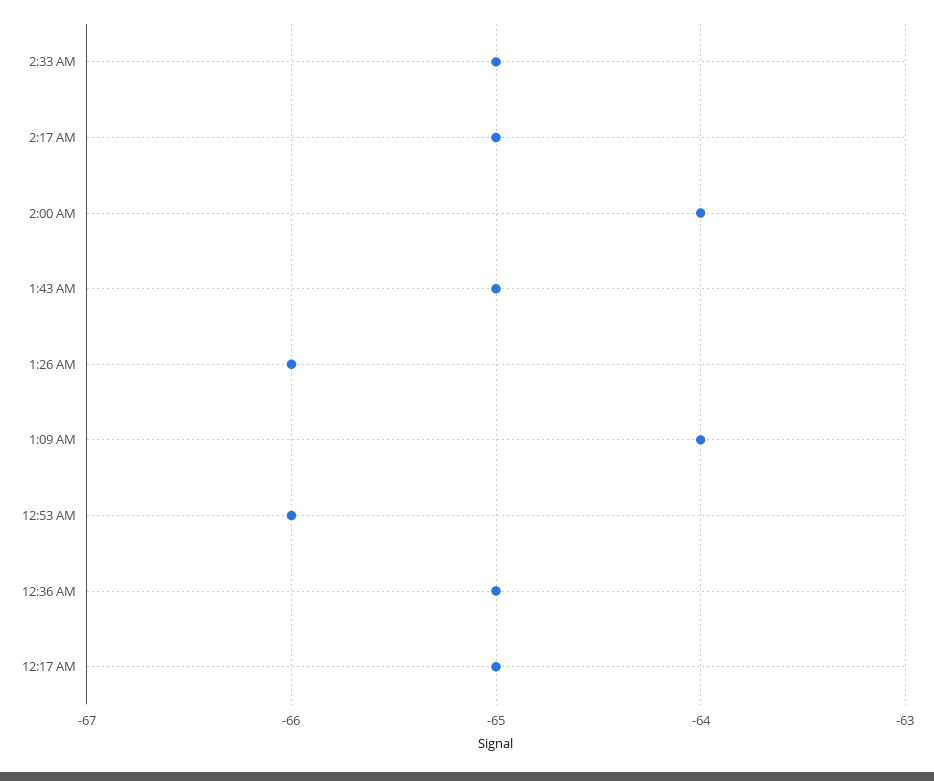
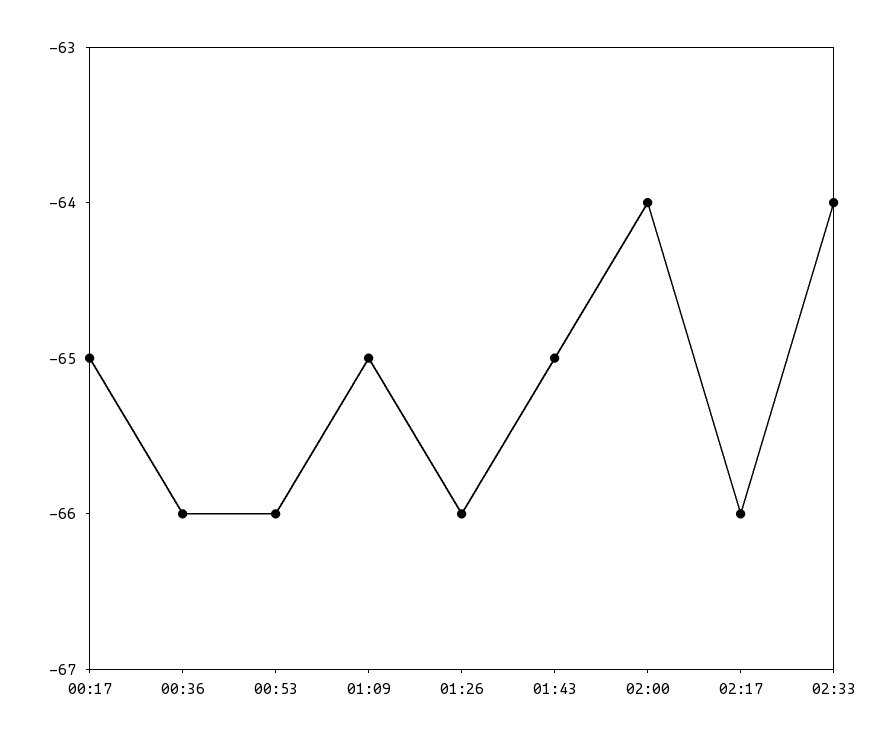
  {
-   "2:33 AM": -65,
+   "2:33 AM": -64,
-   "2:17 AM": -65,
+   "2:17 AM": -66,
    "2:00 AM": -64,
    "1:43 AM": -65,
    "1:26 AM": -66,
-   "1:09 AM": -64,
+   "1:09 AM": -65,
    "12:53 AM": -66,
-   "12:36 AM": -65,
+   "12:36 AM": -66,
    "12:17 AM": -65
  }

